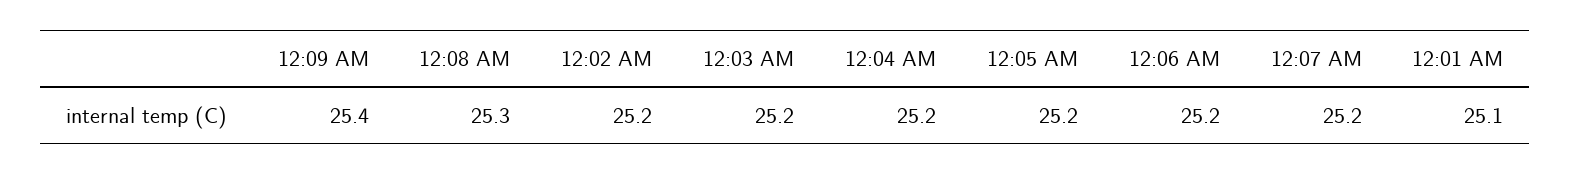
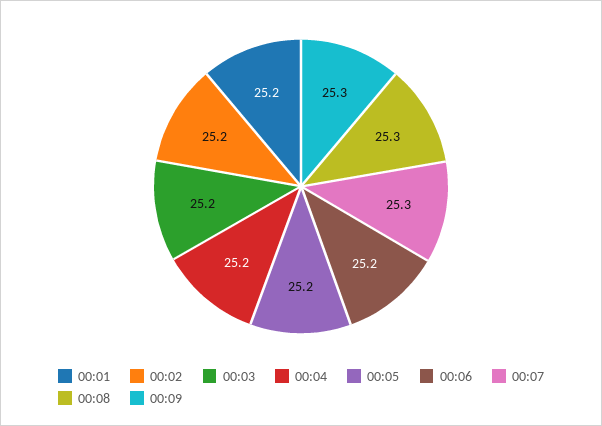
  {
-   "12:09 AM": 25.4,
+   "12:09 AM": 25.3,
    "12:08 AM": 25.3,
    "12:02 AM": 25.2,
    "12:03 AM": 25.2,
    "12:04 AM": 25.2,
    "12:05 AM": 25.2,
    "12:06 AM": 25.2,
-   "12:07 AM": 25.2,
+   "12:07 AM": 25.3,
-   "12:01 AM": 25.1
+   "12:01 AM": 25.2
  }

